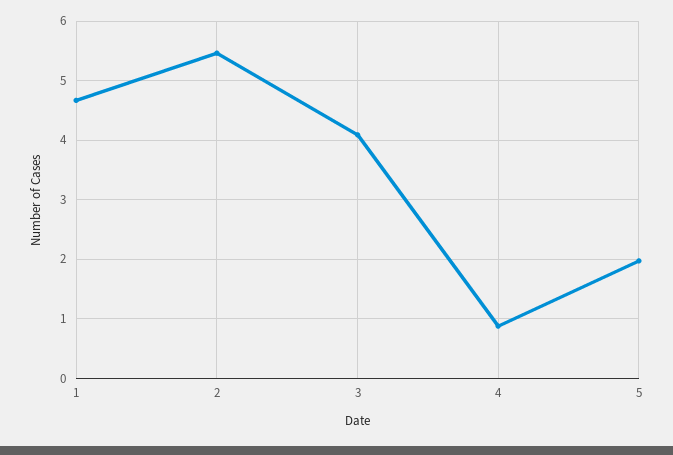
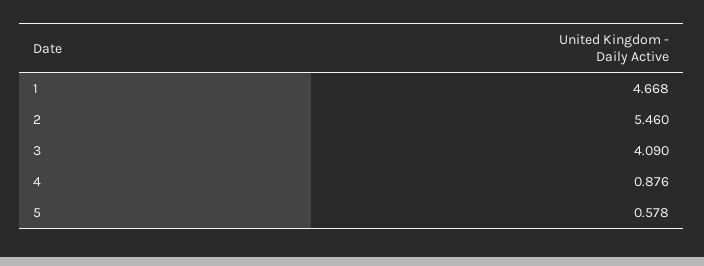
  {
    "1": 4.668,
    "2": 5.46,
    "3": 4.09,
    "4": 0.876,
-   "5": 2
+   "5": 0.578
  }

